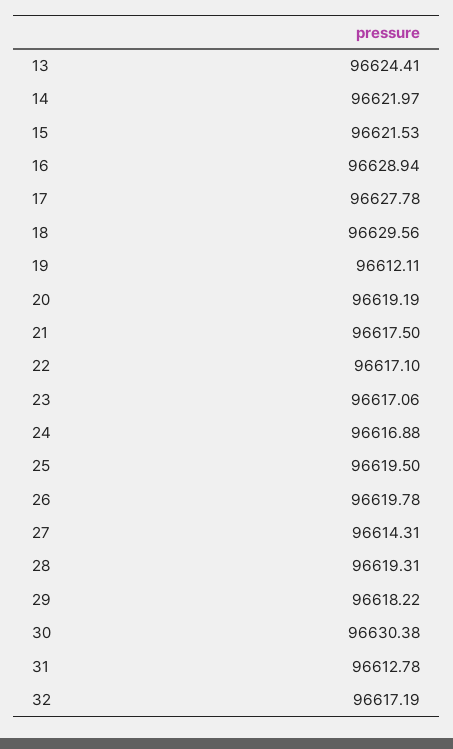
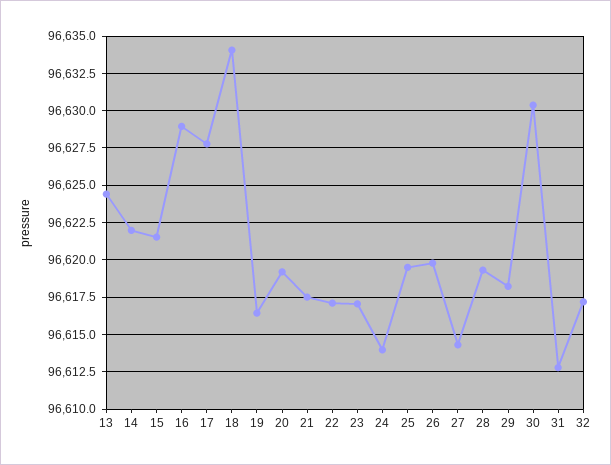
  {
    "13": 96624.41,
    "14": 96621.97,
    "15": 96621.53,
    "16": 96628.94,
    "17": 96627.78,
-   "18": 96629.56,
+   "18": 96634,
-   "19": 96612.11,
+   "19": 96616.5,
    "20": 96619.19,
    "21": 96617.5,
    "22": 96617.1,
    "23": 96617.06,
-   "24": 96616.88,
+   "24": 96614,
    "25": 96619.5,
    "26": 96619.78,
    "27": 96614.31,
    "28": 96619.31,
    "29": 96618.22,
    "30": 96630.38,
    "31": 96612.78,
    "32": 96617.19
  }

